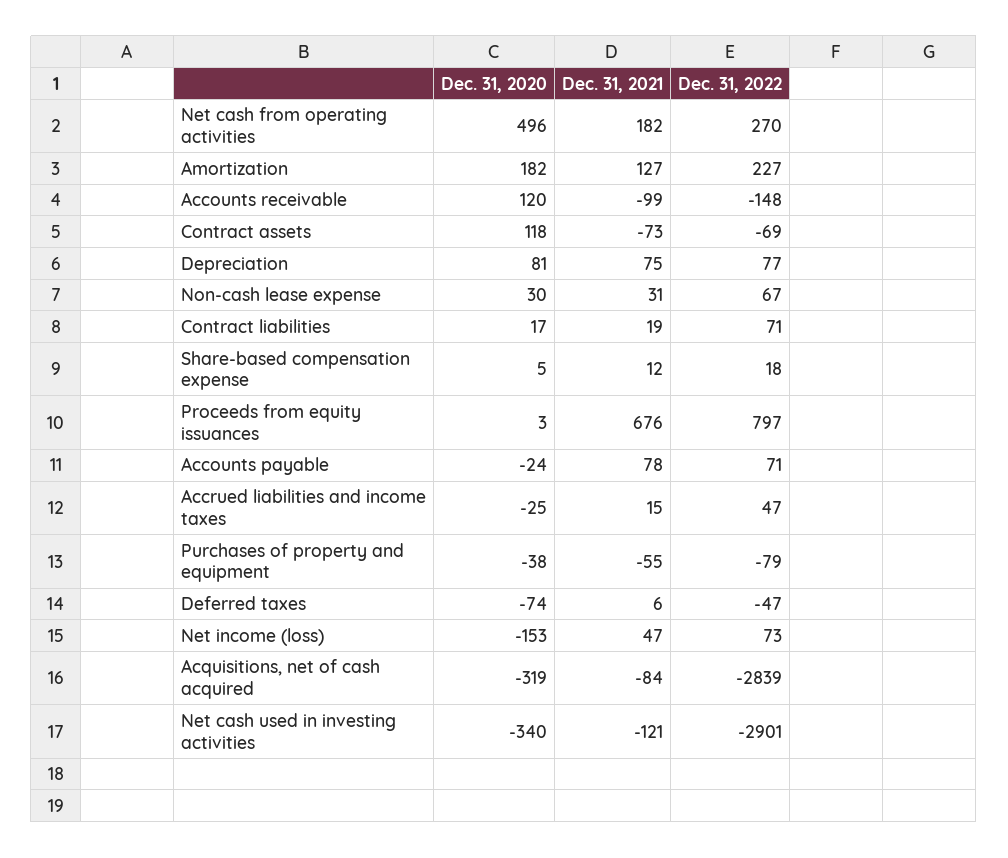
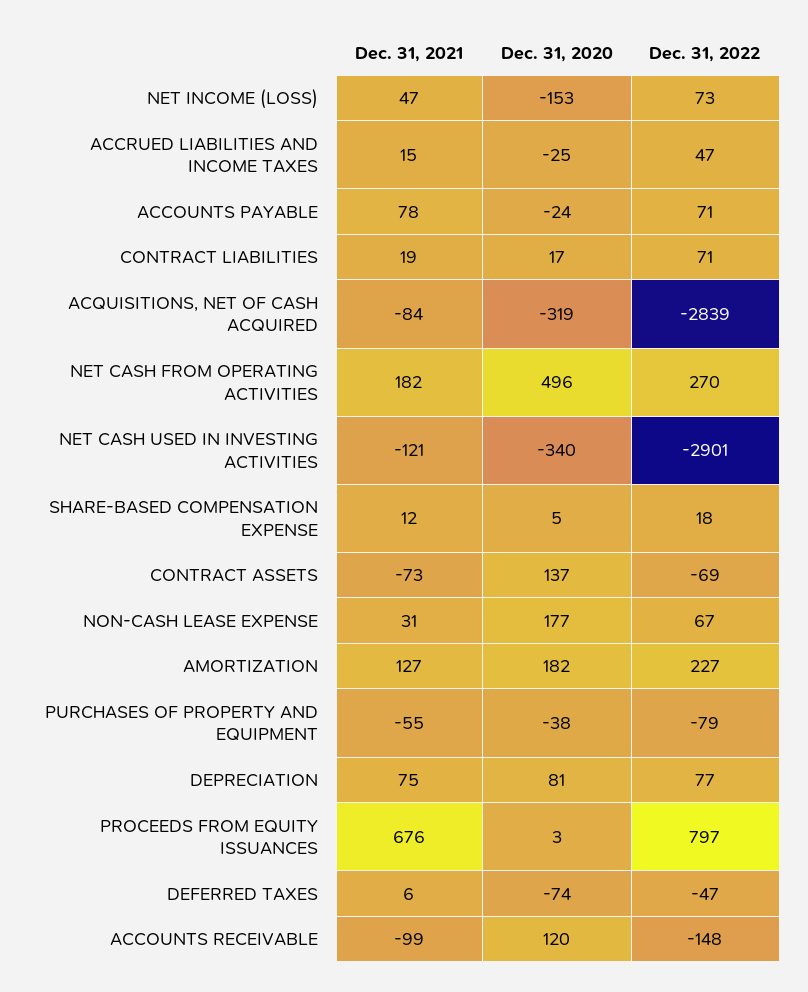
  {
    "Dec. 31, 2020": {
      "Net cash from operating activities": 496,
      "Amortization": 182,
      "Accounts receivable": 120,
-     "Contract assets": 118,
+     "Contract assets": 137,
      "Depreciation": 81,
-     "Non-cash lease expense": 30,
+     "Non-cash lease expense": 177,
      "Contract liabilities": 17,
      "Share-based compensation expense": 5,
      "Proceeds from equity issuances": 3,
      "Accounts payable": -24,
      "Accrued liabilities and income taxes": -25,
      "Purchases of property and equipment": -38,
      "Deferred taxes": -74,
      "Net income (loss)": -153,
      "Acquisitions, net of cash acquired": -319,
      "Net cash used in investing activities": -340
    },
    "Dec. 31, 2021": {
      "Net cash from operating activities": 182,
      "Amortization": 127,
      "Accounts receivable": -99,
      "Contract assets": -73,
      "Depreciation": 75,
      "Non-cash lease expense": 31,
      "Contract liabilities": 19,
      "Share-based compensation expense": 12,
      "Proceeds from equity issuances": 676,
      "Accounts payable": 78,
      "Accrued liabilities and income taxes": 15,
      "Purchases of property and equipment": -55,
      "Deferred taxes": 6,
      "Net income (loss)": 47,
      "Acquisitions, net of cash acquired": -84,
      "Net cash used in investing activities": -121
    },
    "Dec. 31, 2022": {
      "Net cash from operating activities": 270,
      "Amortization": 227,
      "Accounts receivable": -148,
      "Contract assets": -69,
      "Depreciation": 77,
      "Non-cash lease expense": 67,
      "Contract liabilities": 71,
      "Share-based compensation expense": 18,
      "Proceeds from equity issuances": 797,
      "Accounts payable": 71,
      "Accrued liabilities and income taxes": 47,
      "Purchases of property and equipment": -79,
      "Deferred taxes": -47,
      "Net income (loss)": 73,
      "Acquisitions, net of cash acquired": -2839,
      "Net cash used in investing activities": -2901
    }
  }

